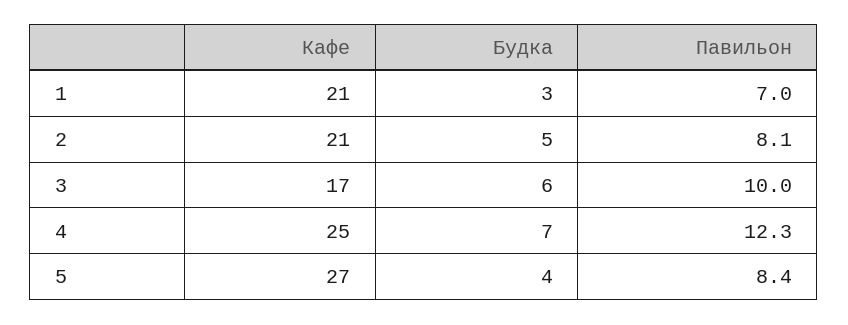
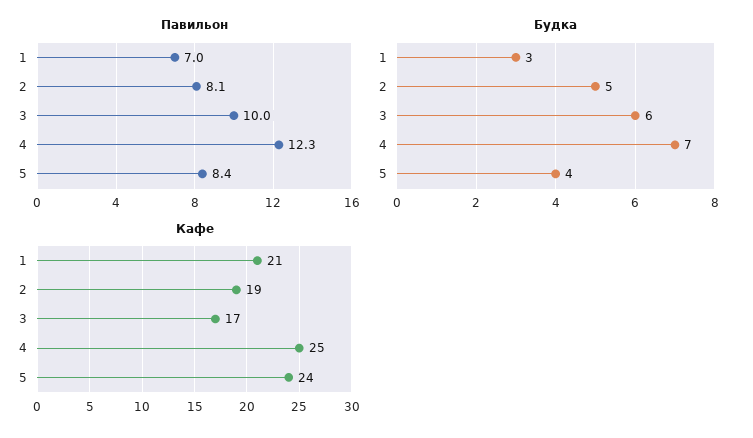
  {
    "Кафе": {
      "1": 21,
-     "2": 21,
+     "2": 19,
      "3": 17,
      "4": 25,
-     "5": 27
+     "5": 24
    },
    "Будка": {
      "1": 3,
      "2": 5,
      "3": 6,
      "4": 7,
      "5": 4
    },
    "Павильон": {
      "1": 7,
      "2": 8.1,
      "3": 10,
      "4": 12.3,
      "5": 8.4
    }
  }

